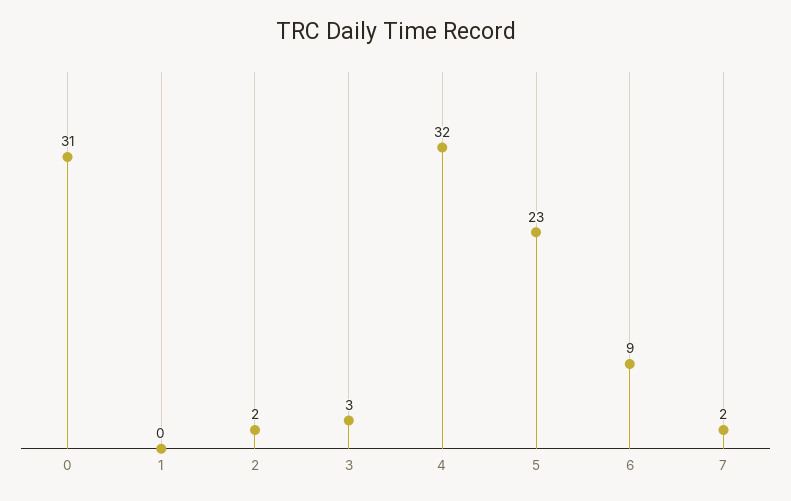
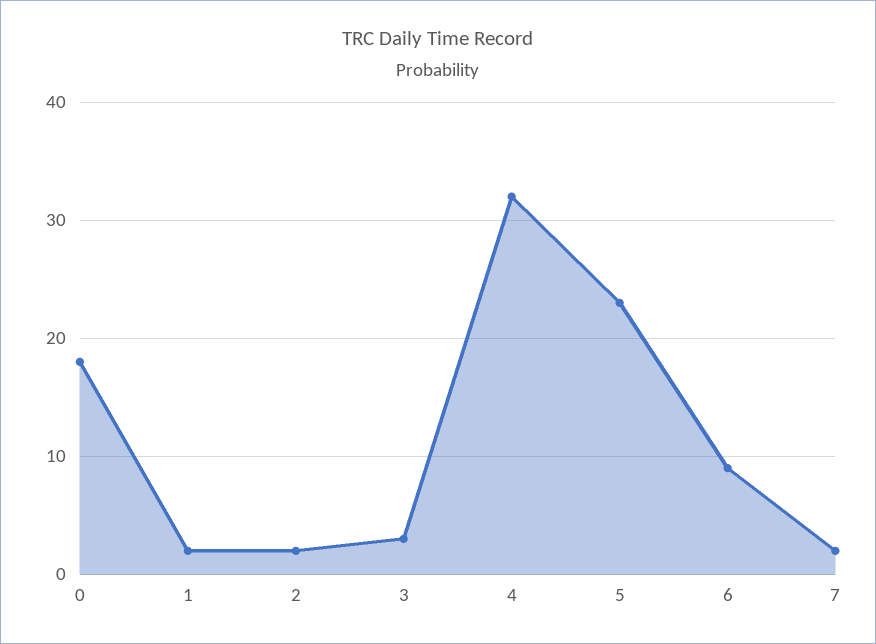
  {
-   "0": 31,
+   "0": 18,
-   "1": 0,
+   "1": 2,
    "2": 2,
    "3": 3,
    "4": 32,
    "5": 23,
    "6": 9,
    "7": 2
  }

